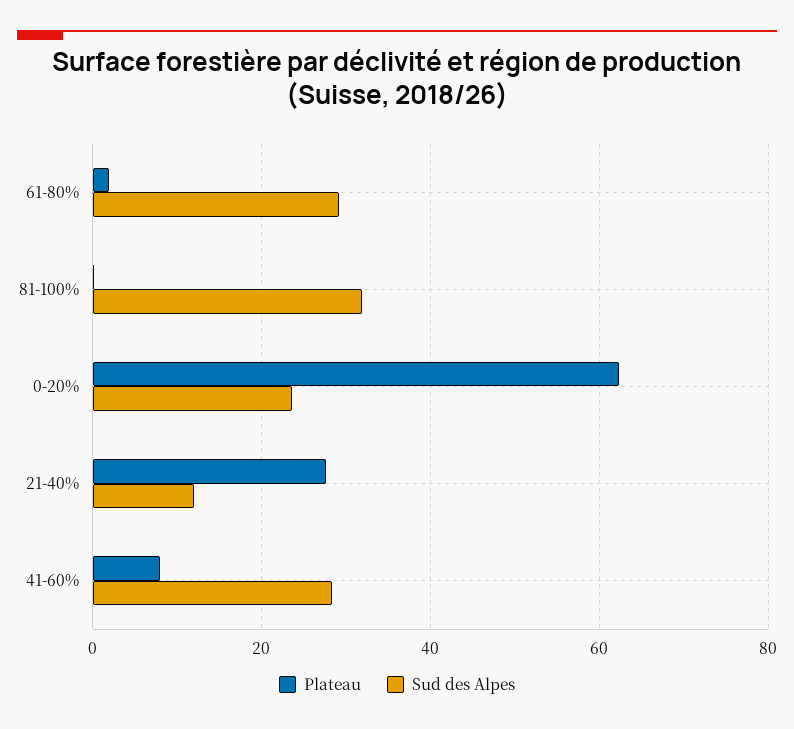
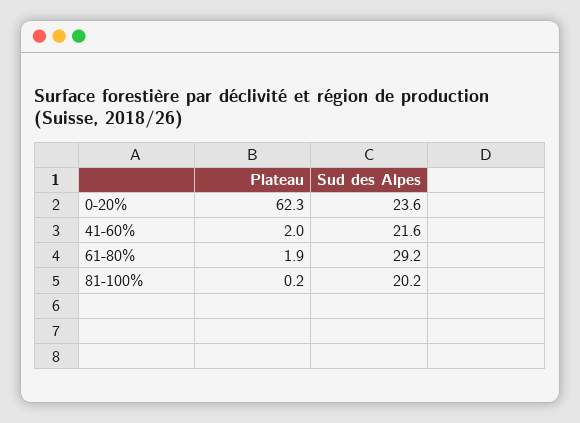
  {
    "Plateau": {
      "61-80%": 1.9,
      "81-100%": 0.2,
      "0-20%": 62.3,
-     "21-40%": 28,
-     "41-60%": 8
+     "41-60%": 2
    },
    "Sud des Alpes": {
      "61-80%": 29.2,
-     "81-100%": 32,
+     "81-100%": 20.2,
      "0-20%": 23.6,
-     "21-40%": 12,
-     "41-60%": 28
+     "41-60%": 21.6
    }
  }

